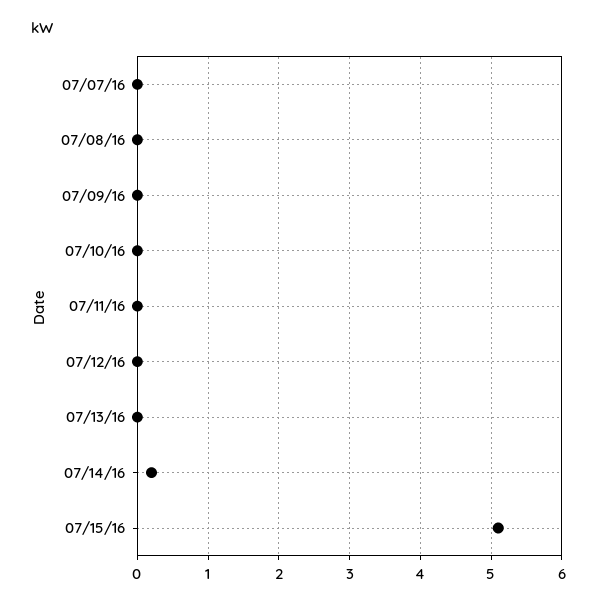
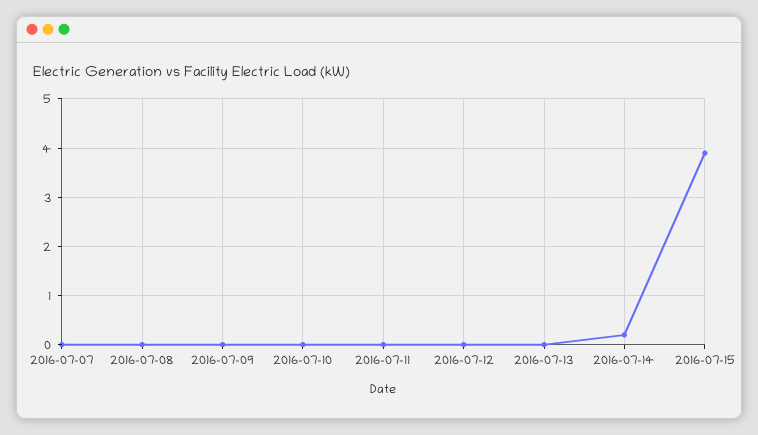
  {
    "07/07/16": 0,
    "07/08/16": 0,
    "07/09/16": 0,
    "07/10/16": 0,
    "07/11/16": 0,
    "07/12/16": 0,
    "07/13/16": 0,
    "07/14/16": 0.2,
-   "07/15/16": 5.1
+   "07/15/16": 4
  }

